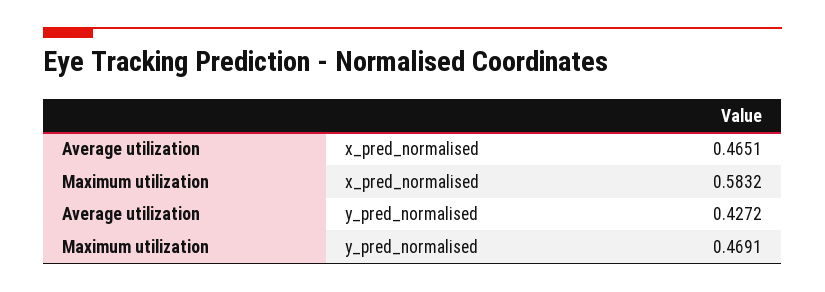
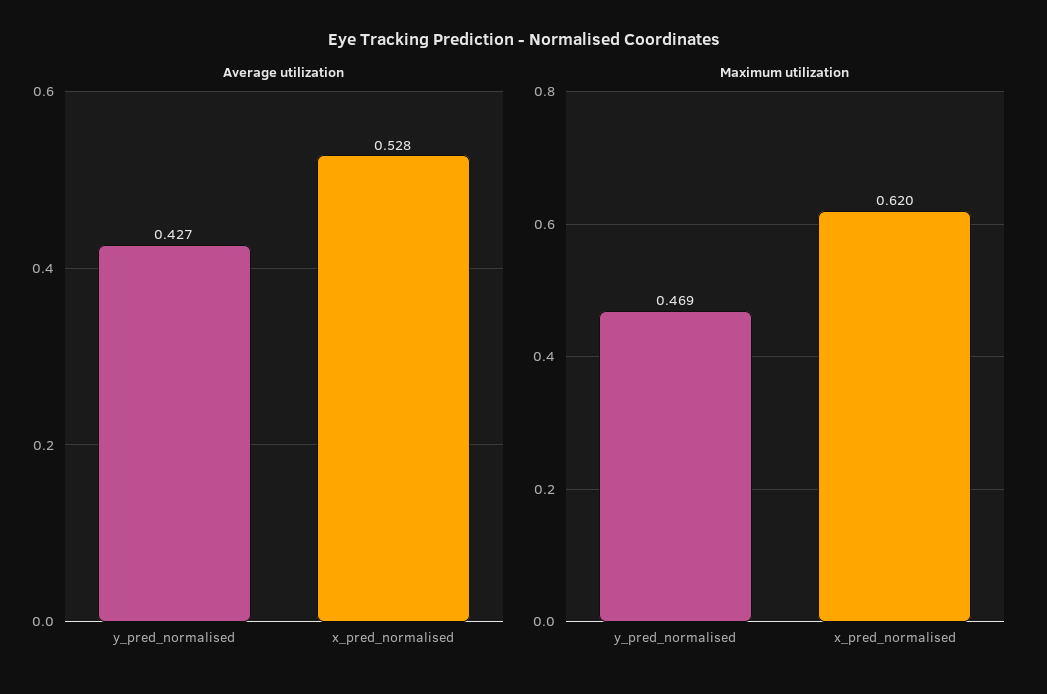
  {
    "Average utilization": {
-     "x_pred_normalised": 0.4651,
+     "x_pred_normalised": 0.528,
      "y_pred_normalised": 0.4272
    },
    "Maximum utilization": {
-     "x_pred_normalised": 0.5832,
+     "x_pred_normalised": 0.62,
      "y_pred_normalised": 0.4691
    }
  }

